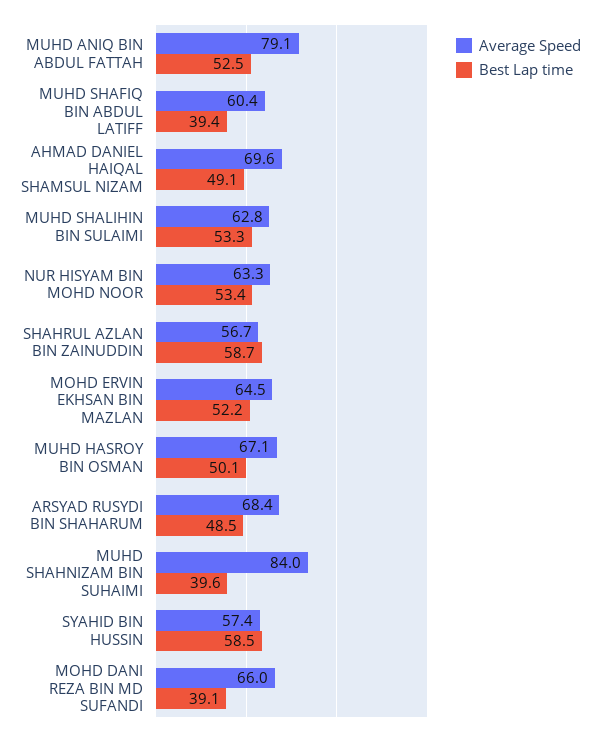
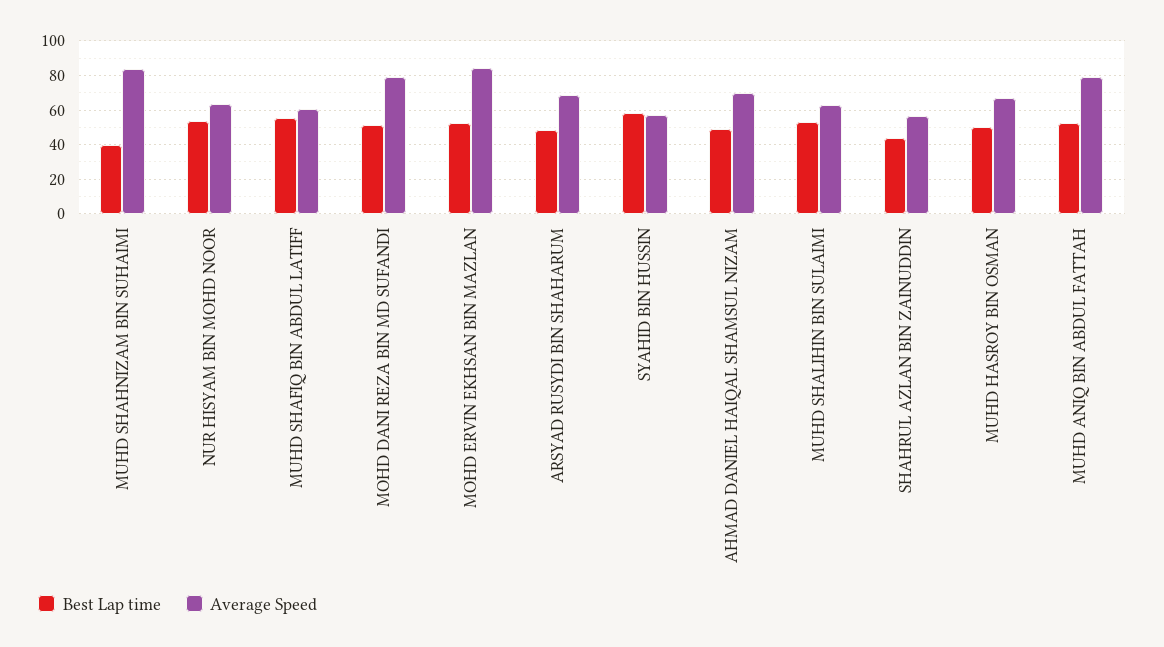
  {
    "Average Speed": {
      "MUHD ANIQ BIN ABDUL FATTAH": 79.1,
      "MUHD SHAFIQ BIN ABDUL LATIFF": 60.4,
      "AHMAD DANIEL HAIQAL SHAMSUL NIZAM": 69.6,
      "MUHD SHALIHIN BIN SULAIMI": 62.8,
      "NUR HISYAM BIN MOHD NOOR": 63.3,
      "SHAHRUL AZLAN BIN ZAINUDDIN": 56.7,
-     "MOHD ERVIN EKHSAN BIN MAZLAN": 64.5,
+     "MOHD ERVIN EKHSAN BIN MAZLAN": 85,
      "MUHD HASROY BIN OSMAN": 67.1,
      "ARSYAD RUSYDI BIN SHAHARUM": 68.4,
      "MUHD SHAHNIZAM BIN SUHAIMI": 84,
      "SYAHID BIN HUSSIN": 57.4,
-     "MOHD DANI REZA BIN MD SUFANDI": 66
+     "MOHD DANI REZA BIN MD SUFANDI": 80
    },
    "Best Lap time": {
      "MUHD ANIQ BIN ABDUL FATTAH": 52.5,
-     "MUHD SHAFIQ BIN ABDUL LATIFF": 39.4,
+     "MUHD SHAFIQ BIN ABDUL LATIFF": 55,
      "AHMAD DANIEL HAIQAL SHAMSUL NIZAM": 49.1,
      "MUHD SHALIHIN BIN SULAIMI": 53.3,
      "NUR HISYAM BIN MOHD NOOR": 53.4,
-     "SHAHRUL AZLAN BIN ZAINUDDIN": 58.7,
+     "SHAHRUL AZLAN BIN ZAINUDDIN": 45,
      "MOHD ERVIN EKHSAN BIN MAZLAN": 52.2,
      "MUHD HASROY BIN OSMAN": 50.1,
      "ARSYAD RUSYDI BIN SHAHARUM": 48.5,
      "MUHD SHAHNIZAM BIN SUHAIMI": 39.6,
      "SYAHID BIN HUSSIN": 58.5,
-     "MOHD DANI REZA BIN MD SUFANDI": 39.1
+     "MOHD DANI REZA BIN MD SUFANDI": 50
    }
  }

